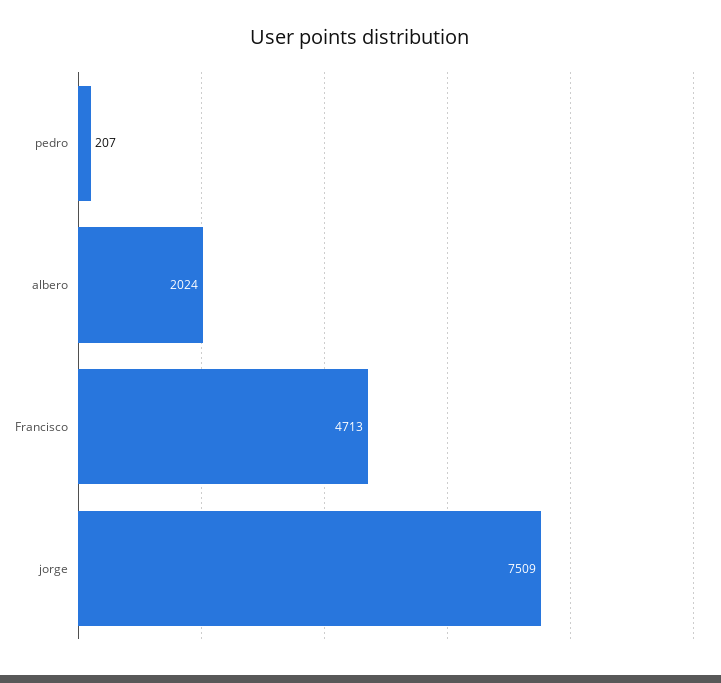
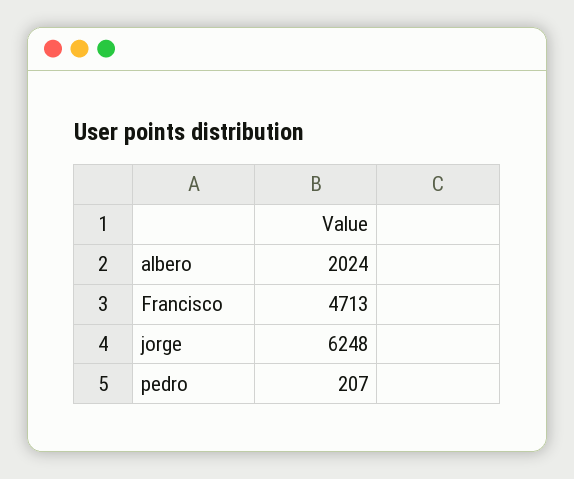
  {
    "pedro": 207,
    "albero": 2024,
    "Francisco": 4713,
-   "jorge": 7509
+   "jorge": 6248
  }

